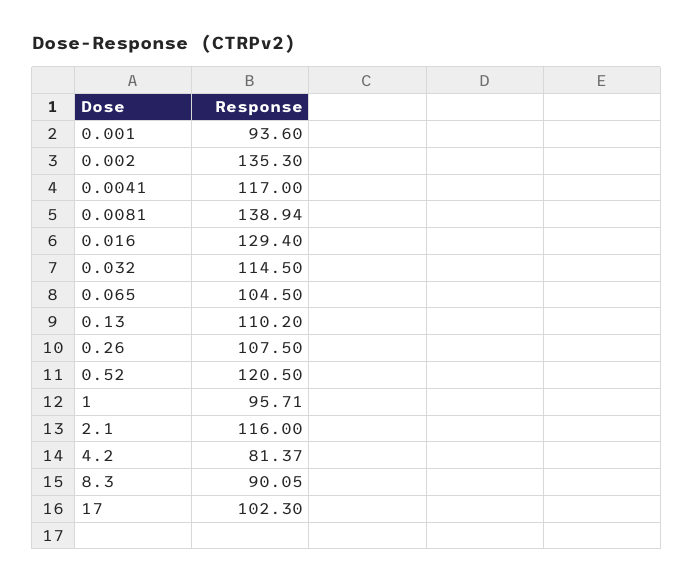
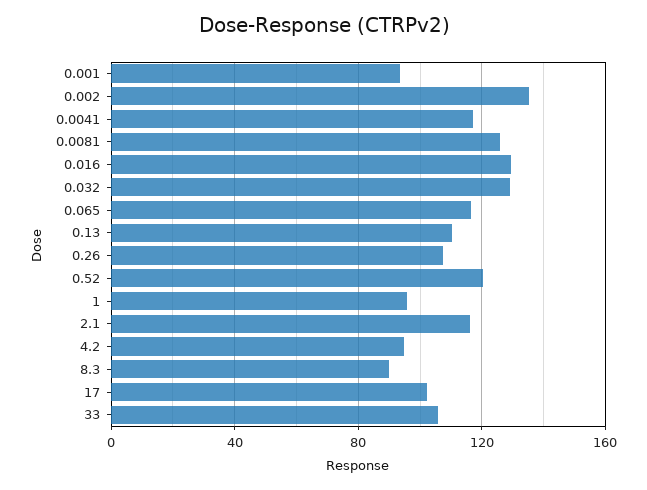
  {
    "0.001": 93.6,
    "0.002": 135.3,
    "0.0041": 117,
-   "0.0081": 138.94,
+   "0.0081": 125,
    "0.016": 129.4,
-   "0.032": 114.5,
+   "0.032": 130,
-   "0.065": 104.5,
+   "0.065": 115,
    "0.13": 110.2,
    "0.26": 107.5,
    "0.52": 120.5,
    "1": 95.71,
    "2.1": 116,
-   "4.2": 81.37,
+   "4.2": 95,
    "8.3": 90.05,
-   "17": 102.3
+   "17": 102.3,
+   "33": 105
  }

